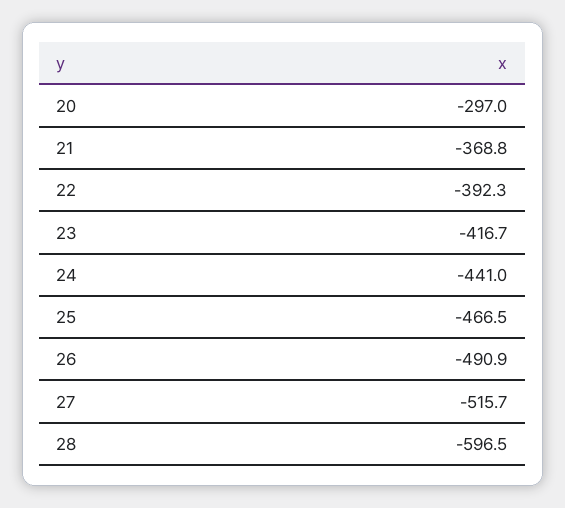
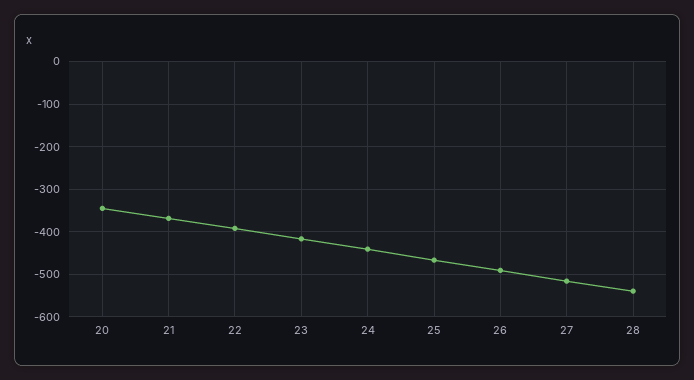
  {
-   "20": -297,
+   "20": -340,
    "21": -368.8,
    "22": -392.3,
    "23": -416.7,
    "24": -441,
    "25": -466.5,
    "26": -490.9,
    "27": -515.7,
-   "28": -596.5
+   "28": -540
  }

